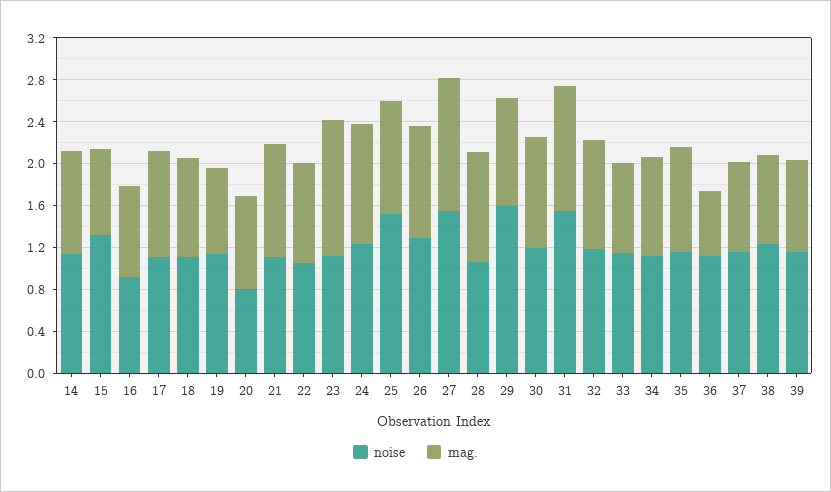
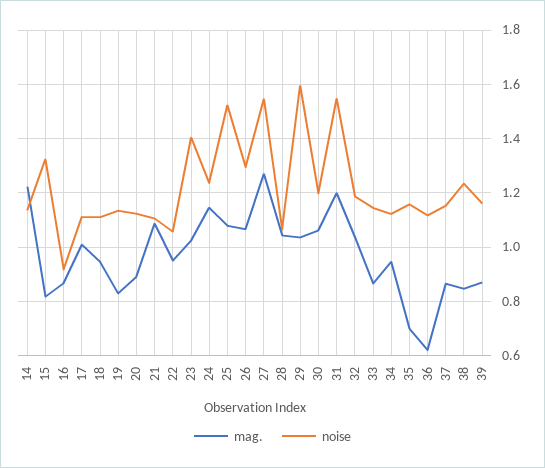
  {
    "noise": {
      "14": 1.125,
      "15": 1.325,
      "16": 0.925,
      "17": 1.1,
      "18": 1.1,
      "19": 1.125,
-     "20": 0.8,
+     "20": 1.125,
      "21": 1.1,
      "22": 1.05,
-     "23": 1.1,
+     "23": 1.4,
      "24": 1.225,
      "25": 1.525,
      "26": 1.3,
      "27": 1.55,
      "28": 1.075,
      "29": 1.6,
      "30": 1.2,
      "31": 1.55,
      "32": 1.175,
      "33": 1.15,
      "34": 1.125,
      "35": 1.15,
      "36": 1.125,
      "37": 1.15,
      "38": 1.225,
      "39": 1.15
    },
    "mag.": {
-     "14": 1,
+     "14": 1.225,
      "15": 0.825,
      "16": 0.875,
      "17": 1,
      "18": 0.95,
      "19": 0.825,
      "20": 0.9,
      "21": 1.075,
      "22": 0.95,
-     "23": 1.3,
+     "23": 1.025,
      "24": 1.15,
      "25": 1.075,
      "26": 1.075,
      "27": 1.275,
      "28": 1.05,
      "29": 1.025,
      "30": 1.05,
      "31": 1.2,
      "32": 1.025,
      "33": 0.875,
      "34": 0.95,
-     "35": 1,
+     "35": 0.7,
      "36": 0.625,
      "37": 0.875,
      "38": 0.85,
      "39": 0.875
    }
  }

